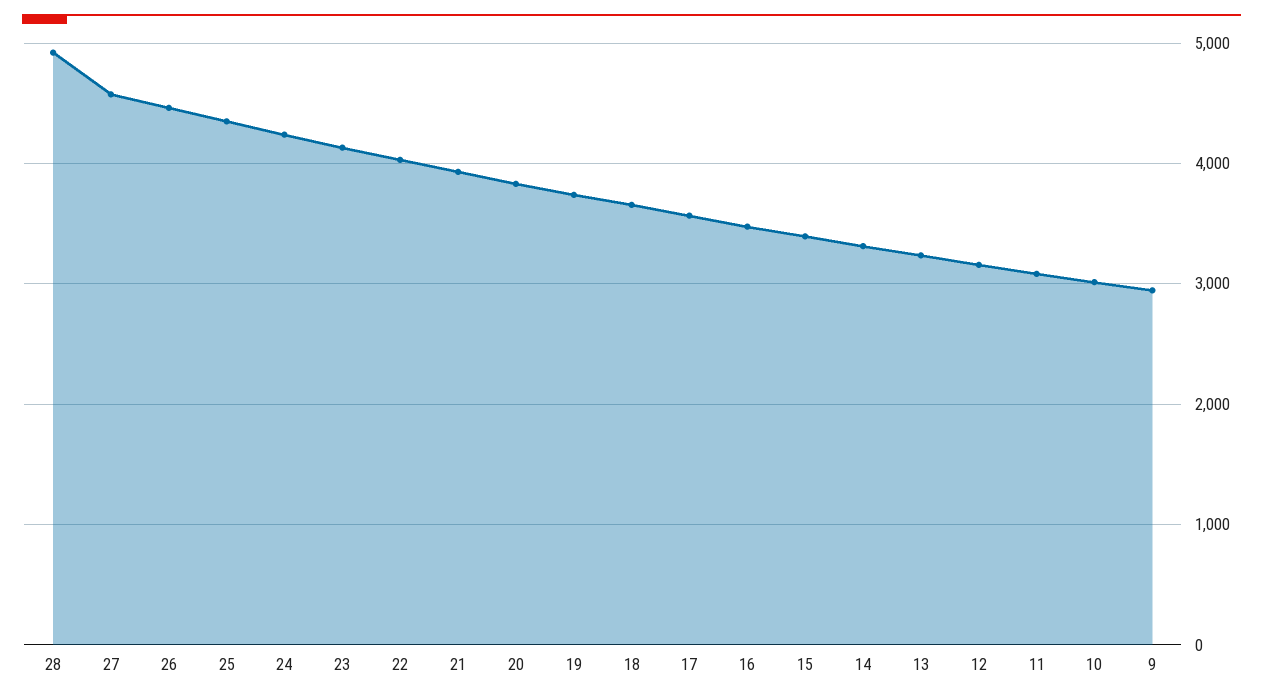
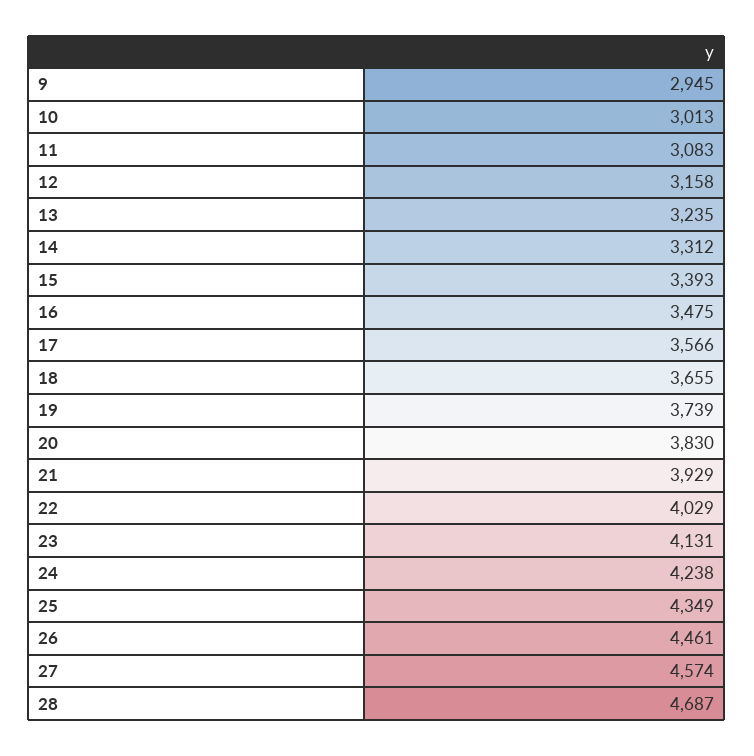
  {
-   "28": 4900,
+   "28": 4687,
    "27": 4574,
    "26": 4461,
    "25": 4349,
    "24": 4238,
    "23": 4131,
    "22": 4029,
    "21": 3929,
    "20": 3830,
    "19": 3739,
    "18": 3655,
    "17": 3566,
    "16": 3475,
    "15": 3393,
    "14": 3312,
    "13": 3235,
    "12": 3158,
    "11": 3083,
    "10": 3013,
    "9": 2945
  }

